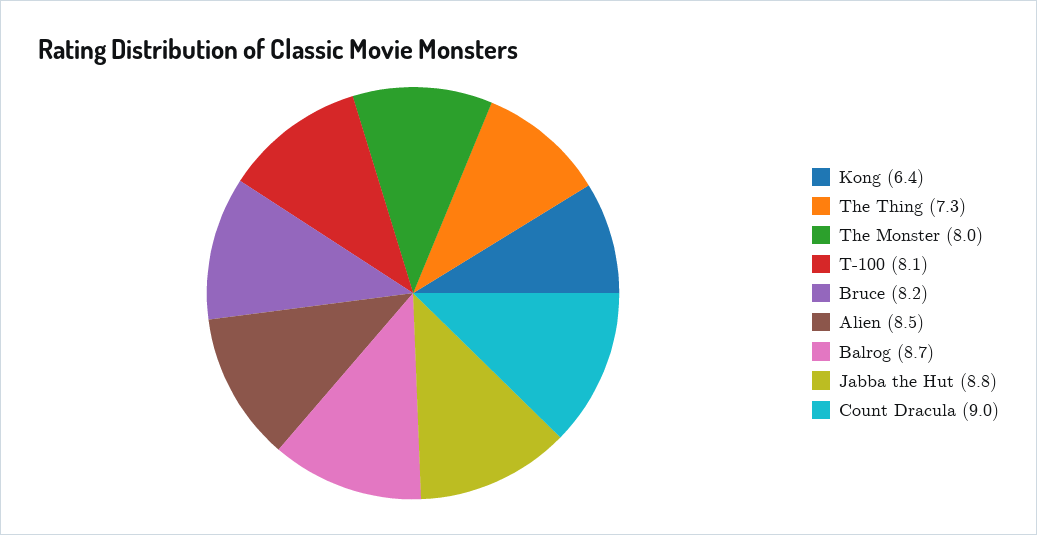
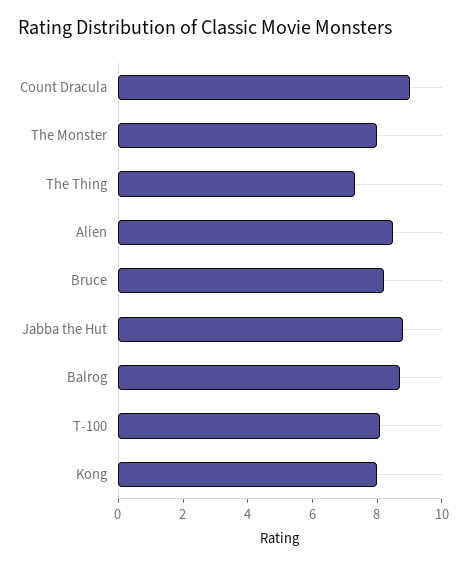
  {
-   "Kong": 6.4,
+   "Kong": 8,
    "The Thing": 7.3,
    "The Monster": 8,
    "T-100": 8.1,
    "Bruce": 8.2,
    "Alien": 8.5,
    "Balrog": 8.7,
    "Jabba the Hut": 8.8,
    "Count Dracula": 9
  }

